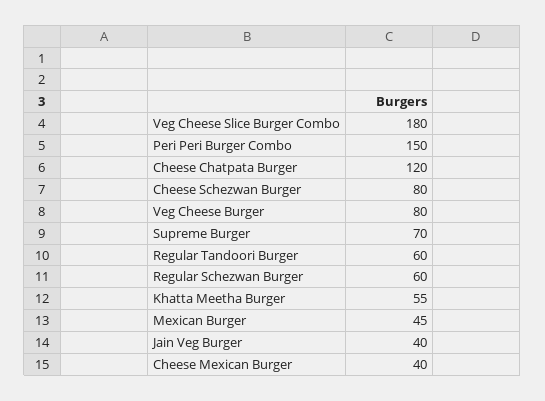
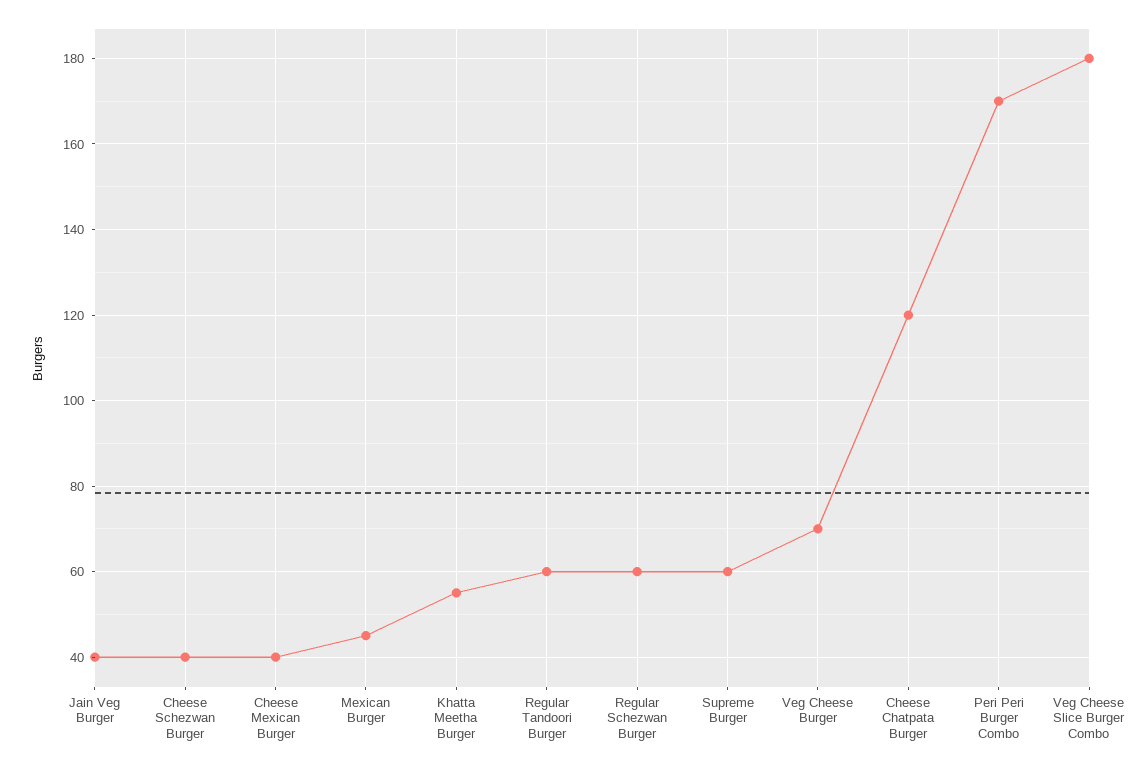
  {
    "Veg Cheese Slice Burger Combo": 180,
-   "Peri Peri Burger Combo": 150,
+   "Peri Peri Burger Combo": 170,
    "Cheese Chatpata Burger": 120,
-   "Cheese Schezwan Burger": 80,
+   "Cheese Schezwan Burger": 40,
-   "Veg Cheese Burger": 80,
+   "Veg Cheese Burger": 70,
-   "Supreme Burger": 70,
+   "Supreme Burger": 60,
    "Regular Tandoori Burger": 60,
    "Regular Schezwan Burger": 60,
    "Khatta Meetha Burger": 55,
    "Mexican Burger": 45,
    "Jain Veg Burger": 40,
    "Cheese Mexican Burger": 40
  }

